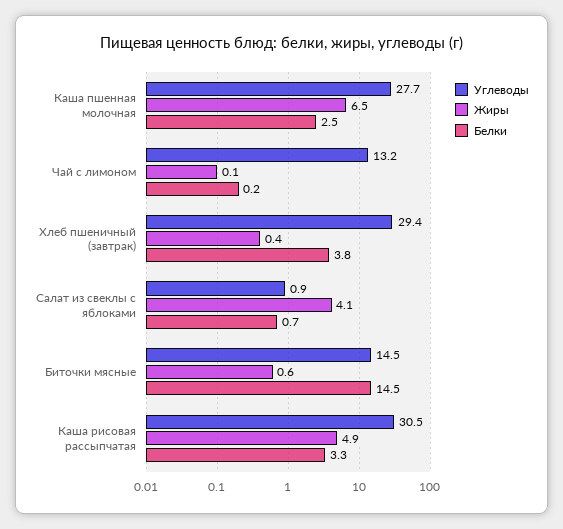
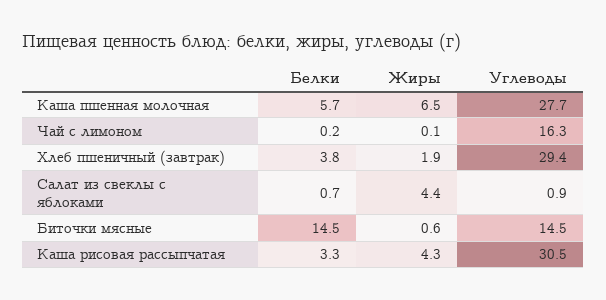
  {
    "Углеводы": {
      "Каша пшенная молочная": 27.7,
-     "Чай с лимоном": 13.2,
+     "Чай с лимоном": 16.3,
      "Хлеб пшеничный (завтрак)": 29.4,
      "Салат из свеклы с яблоками": 0.9,
      "Биточки мясные": 14.5,
      "Каша рисовая рассыпчатая": 30.5
    },
    "Жиры": {
      "Каша пшенная молочная": 6.5,
      "Чай с лимоном": 0.1,
-     "Хлеб пшеничный (завтрак)": 0.4,
+     "Хлеб пшеничный (завтрак)": 1.9,
-     "Салат из свеклы с яблоками": 4.1,
+     "Салат из свеклы с яблоками": 4.4,
      "Биточки мясные": 0.6,
-     "Каша рисовая рассыпчатая": 4.9
+     "Каша рисовая рассыпчатая": 4.3
    },
    "Белки": {
-     "Каша пшенная молочная": 2.5,
+     "Каша пшенная молочная": 5.7,
      "Чай с лимоном": 0.2,
      "Хлеб пшеничный (завтрак)": 3.8,
      "Салат из свеклы с яблоками": 0.7,
      "Биточки мясные": 14.5,
      "Каша рисовая рассыпчатая": 3.3
    }
  }

